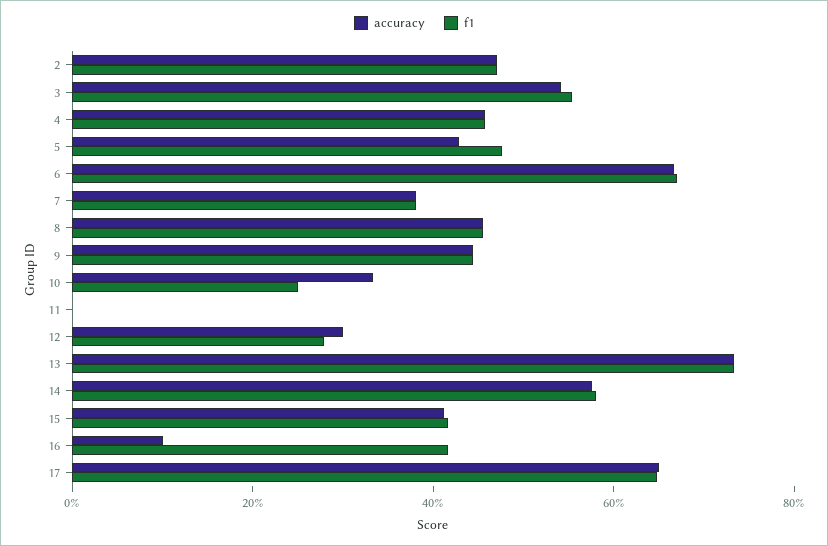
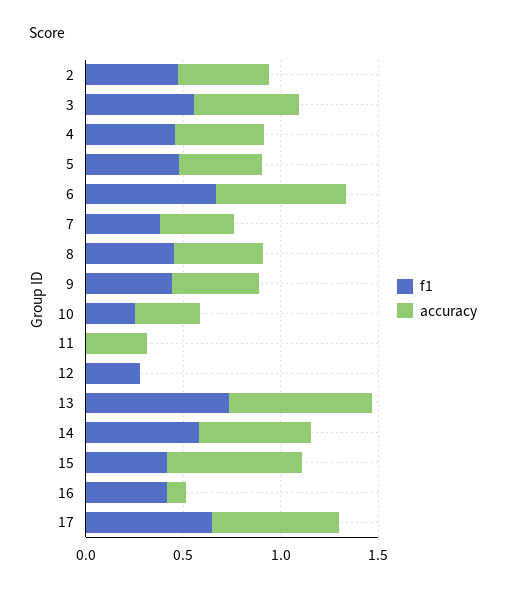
  {
    "accuracy": {
      "2": 0.45,
      "3": 0.55,
      "4": 0.45,
      "5": 0.45,
      "6": 0.65,
      "7": 0.4,
      "8": 0.45,
      "9": 0.45,
      "10": 0.35,
-     "11": 0,
+     "11": 0.3,
-     "12": 0.3,
+     "12": 0,
      "13": 0.75,
      "14": 0.6,
-     "15": 0.4,
+     "15": 0.7,
      "16": 0.1,
      "17": 0.65
    },
    "f1": {
      "2": 0.45,
      "3": 0.55,
      "4": 0.45,
      "5": 0.5,
      "6": 0.65,
      "7": 0.4,
      "8": 0.45,
      "9": 0.45,
      "10": 0.25,
      "11": 0,
      "12": 0.3,
      "13": 0.75,
      "14": 0.6,
      "15": 0.4,
      "16": 0.4,
      "17": 0.65
    }
  }

